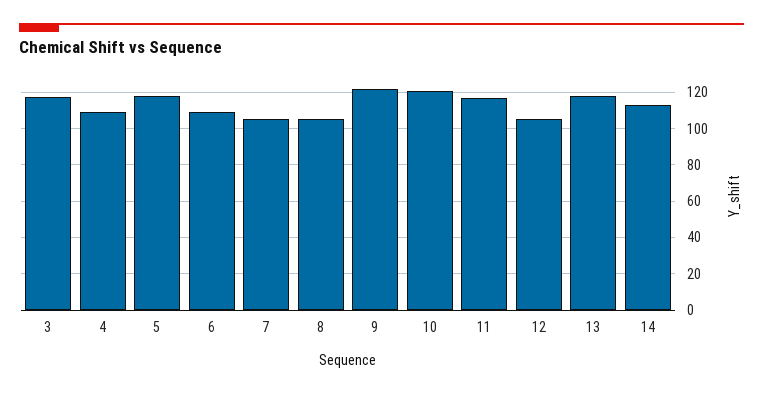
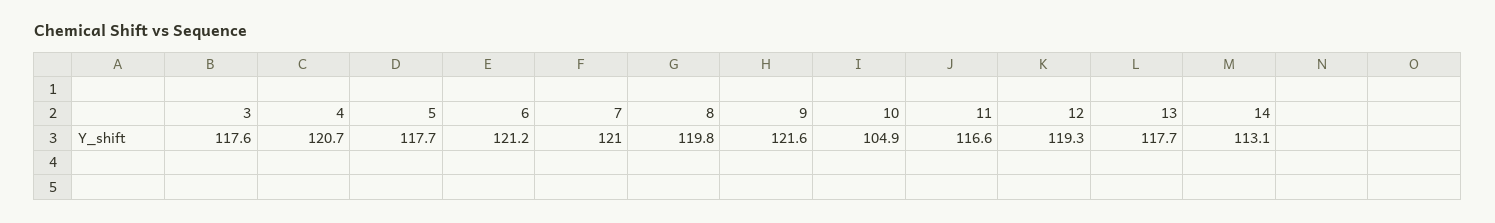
  {
    "3": 117.6,
-   "4": 110,
+   "4": 120.7,
    "5": 117.7,
-   "6": 110,
+   "6": 121.2,
-   "7": 105,
+   "7": 121,
-   "8": 105,
+   "8": 119.8,
    "9": 121.6,
-   "10": 120,
+   "10": 104.9,
    "11": 116.6,
-   "12": 105,
+   "12": 119.3,
    "13": 117.7,
    "14": 113.1
  }

